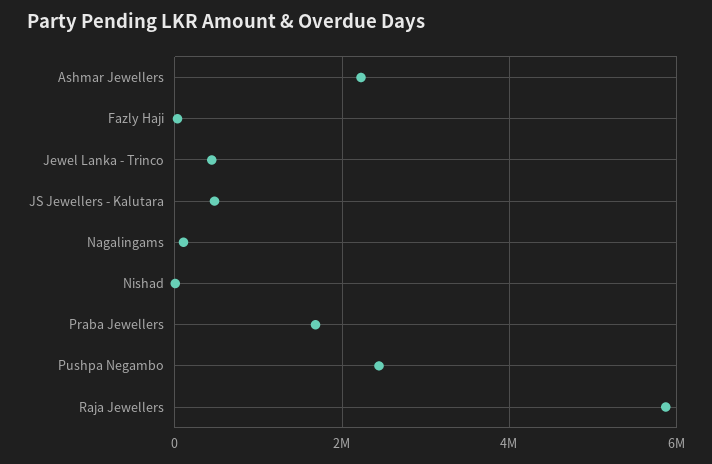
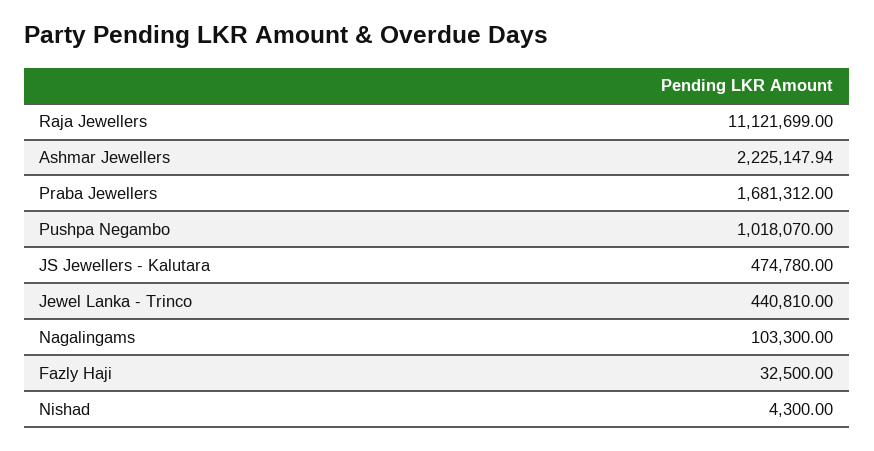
  {
    "Ashmar Jewellers": 2225147.94,
    "Fazly Haji": 32500,
    "Jewel Lanka - Trinco": 440810,
    "JS Jewellers - Kalutara": 474780,
    "Nagalingams": 103300,
    "Nishad": 4300,
    "Praba Jewellers": 1681312,
-   "Pushpa Negambo": 2400000,
+   "Pushpa Negambo": 1018070,
-   "Raja Jewellers": 5800000
+   "Raja Jewellers": 11121699
  }

